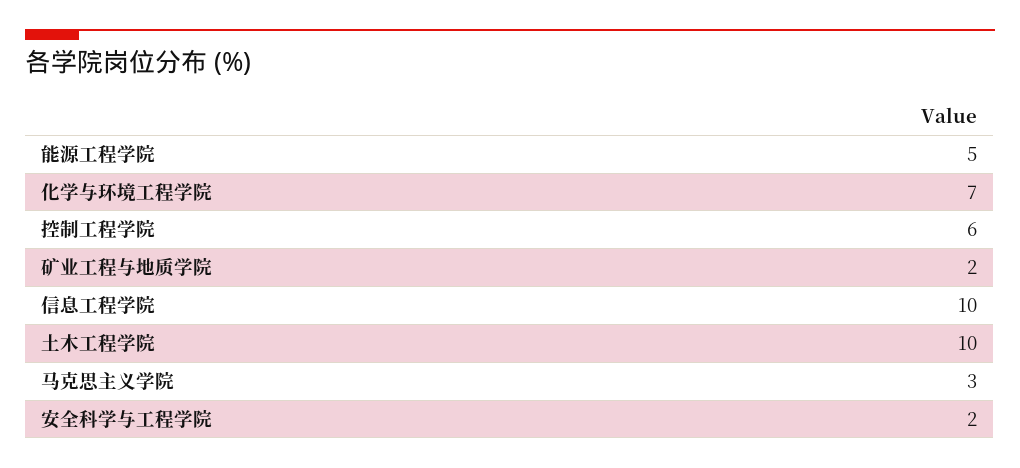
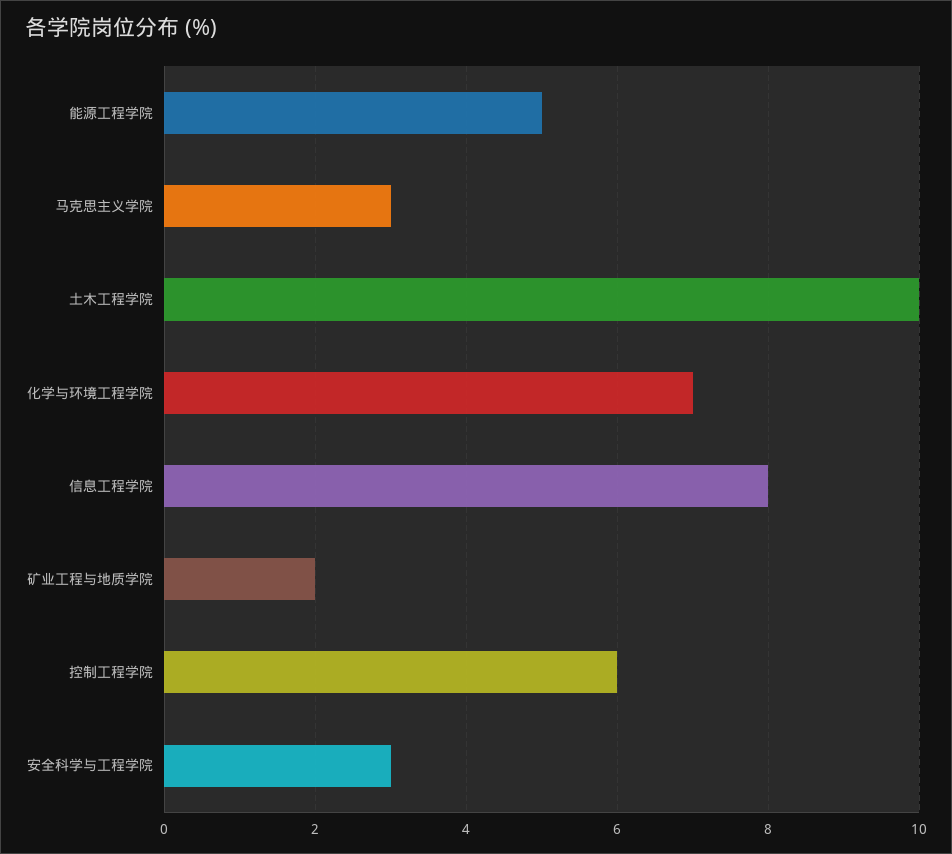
  {
    "能源工程学院": 5,
    "化学与环境工程学院": 7,
    "控制工程学院": 6,
    "矿业工程与地质学院": 2,
-   "信息工程学院": 10,
+   "信息工程学院": 8,
    "土木工程学院": 10,
    "马克思主义学院": 3,
-   "安全科学与工程学院": 2
+   "安全科学与工程学院": 3
  }

